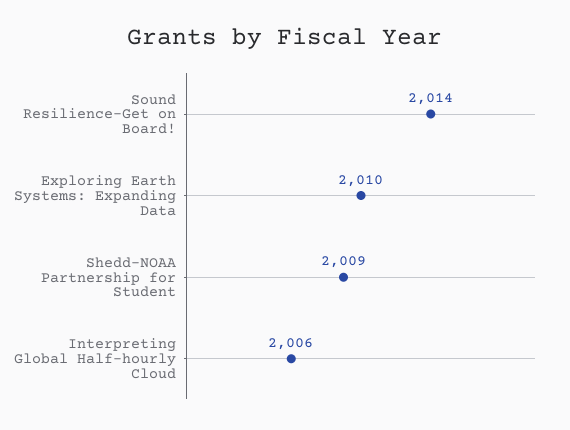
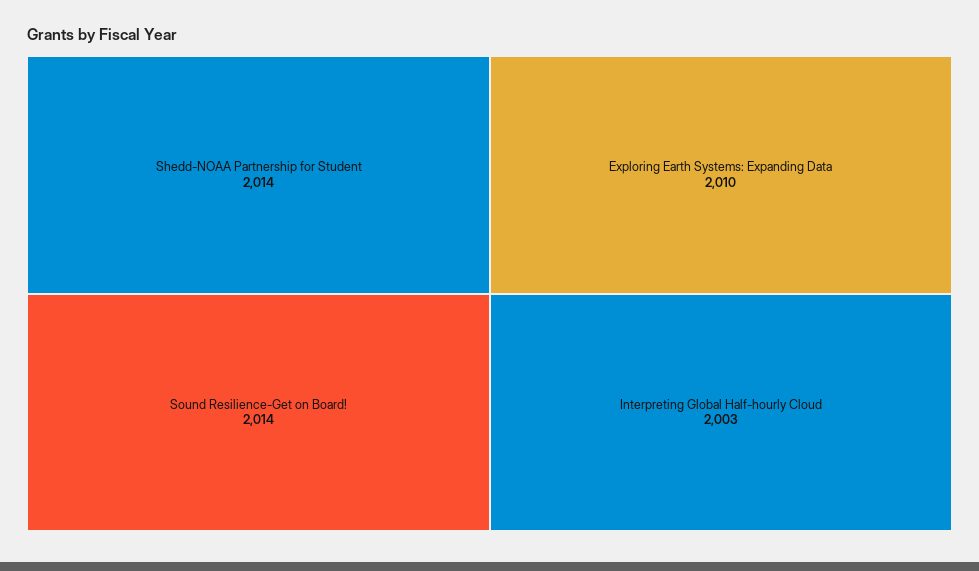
  {
    "Sound Resilience-Get on Board!": 2014,
    "Exploring Earth Systems: Expanding Data": 2010,
-   "Shedd-NOAA Partnership for Student": 2009,
+   "Shedd-NOAA Partnership for Student": 2014,
-   "Interpreting Global Half-hourly Cloud": 2006
+   "Interpreting Global Half-hourly Cloud": 2003
  }

